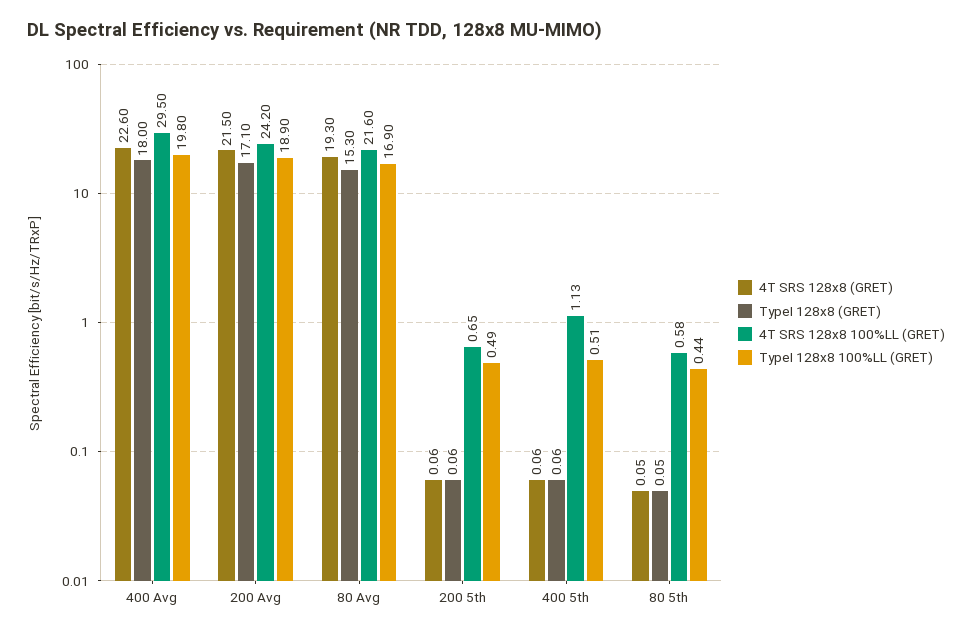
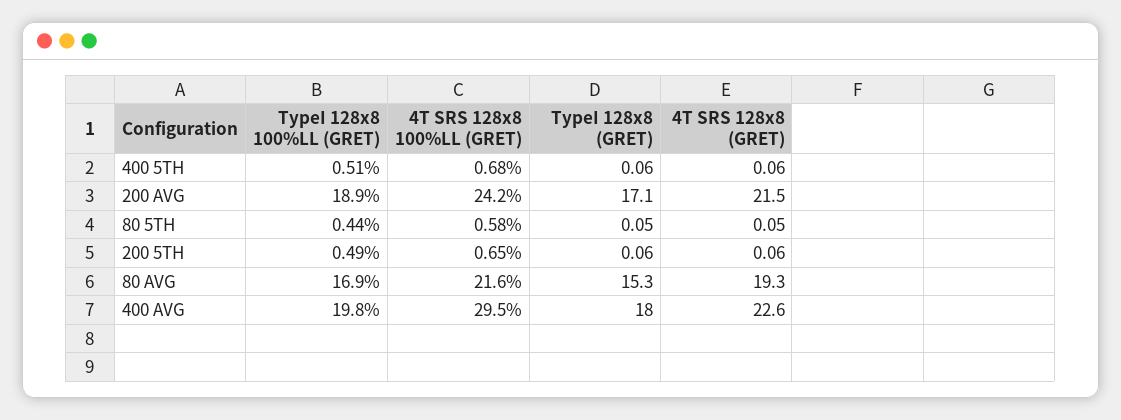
  {
    "4T SRS 128x8 (GRET)": {
      "400 Avg": 22.6,
      "200 Avg": 21.5,
      "80 Avg": 19.3,
      "200 5th": 0.06,
      "400 5th": 0.06,
      "80 5th": 0.05
    },
    "TypeI 128x8 (GRET)": {
      "400 Avg": 18,
      "200 Avg": 17.1,
      "80 Avg": 15.3,
      "200 5th": 0.06,
      "400 5th": 0.06,
      "80 5th": 0.05
    },
    "4T SRS 128x8 100%LL (GRET)": {
      "400 Avg": 29.5,
      "200 Avg": 24.2,
      "80 Avg": 21.6,
      "200 5th": 0.65,
-     "400 5th": 1.13,
+     "400 5th": 0.68,
      "80 5th": 0.58
    },
    "TypeI 128x8 100%LL (GRET)": {
      "400 Avg": 19.8,
      "200 Avg": 18.9,
      "80 Avg": 16.9,
      "200 5th": 0.49,
      "400 5th": 0.51,
      "80 5th": 0.44
    }
  }

